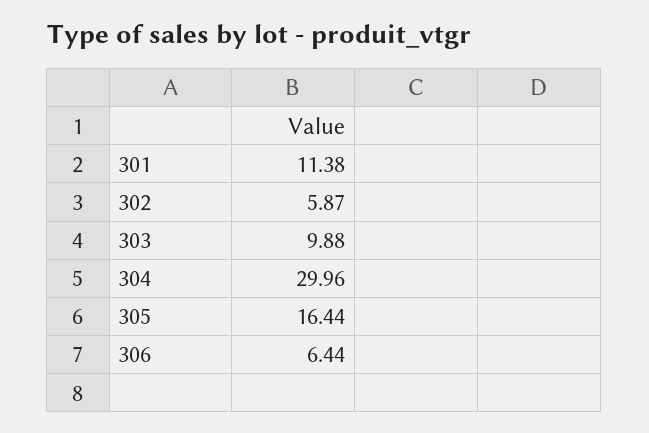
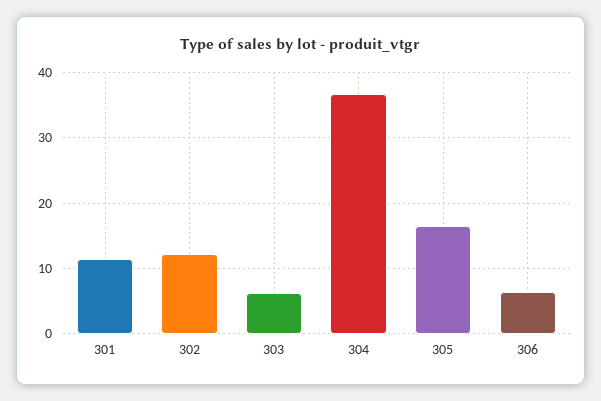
  {
    "301": 11.38,
-   "302": 5.87,
+   "302": 12,
-   "303": 9.88,
+   "303": 6,
-   "304": 29.96,
+   "304": 37,
    "305": 16.44,
    "306": 6.44
  }

